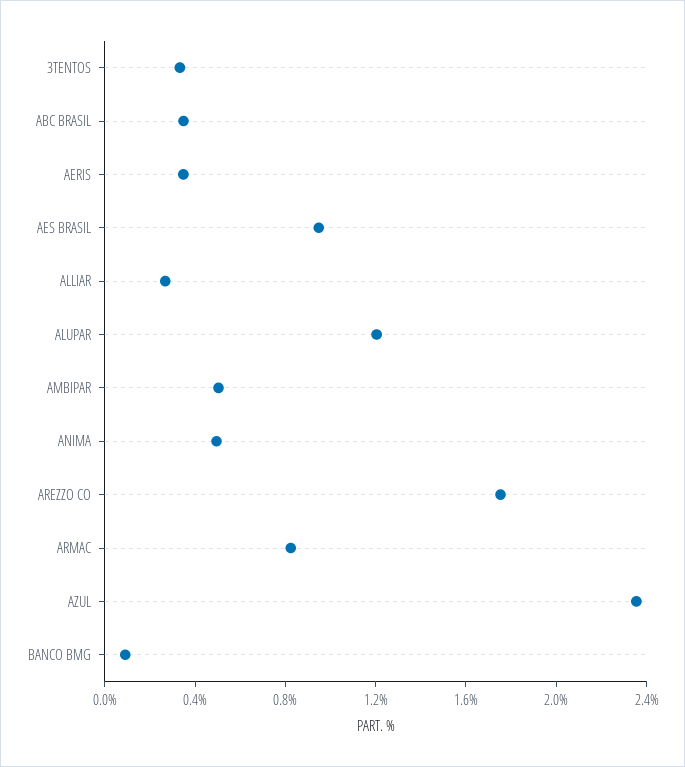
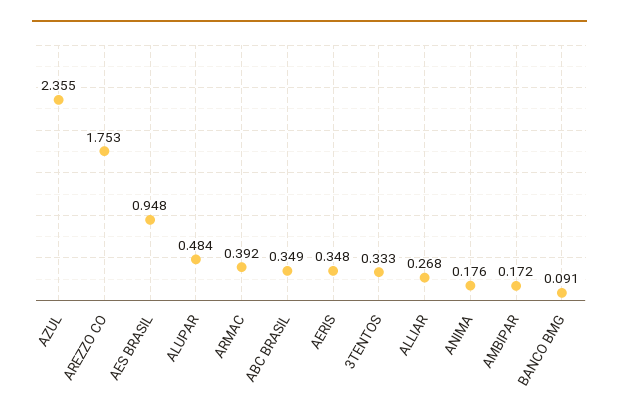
  {
    "3TENTOS": 0.333,
    "ABC BRASIL": 0.349,
    "AERIS": 0.348,
    "AES BRASIL": 0.948,
    "ALLIAR": 0.268,
-   "ALUPAR": 1.2,
+   "ALUPAR": 0.484,
-   "AMBIPAR": 0.5,
+   "AMBIPAR": 0.172,
-   "ANIMA": 0.5,
+   "ANIMA": 0.176,
    "AREZZO CO": 1.753,
-   "ARMAC": 0.8,
+   "ARMAC": 0.392,
    "AZUL": 2.355,
    "BANCO BMG": 0.091
  }

